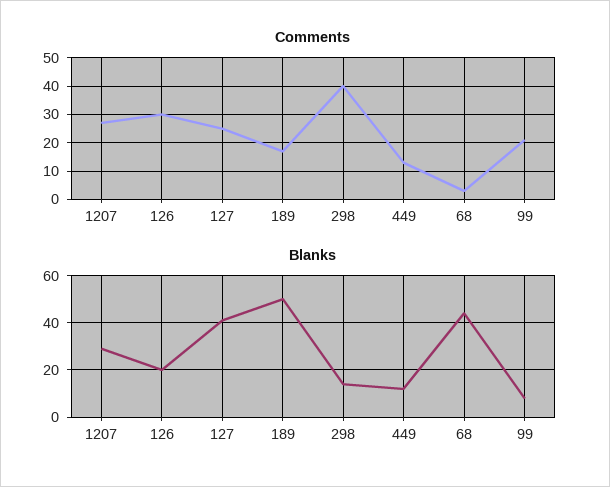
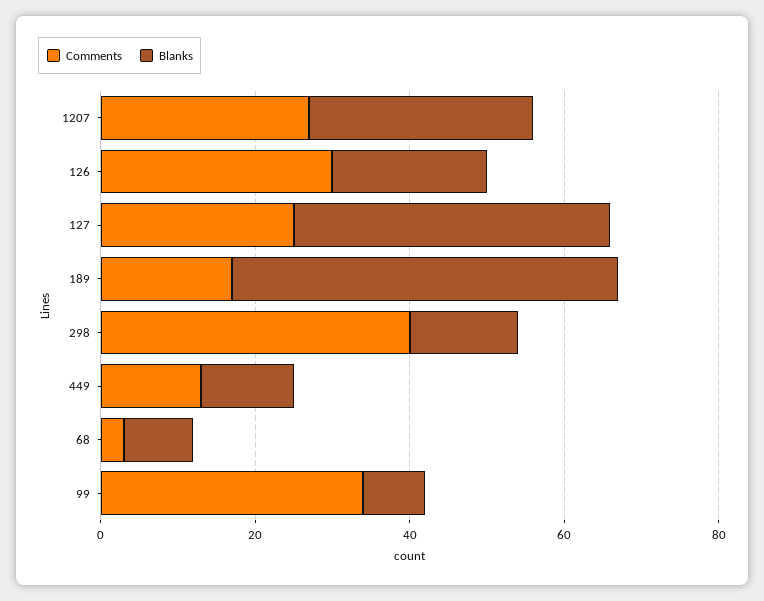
  {
    "Comments": {
      "1207": 25,
      "126": 30,
      "127": 25,
      "189": 15,
      "298": 40,
      "449": 15,
      "68": 5,
-     "99": 20
+     "99": 35
    },
    "Blanks": {
      "1207": 30,
      "126": 20,
      "127": 40,
      "189": 50,
      "298": 15,
      "449": 10,
-     "68": 45,
+     "68": 10,
      "99": 10
    }
  }

